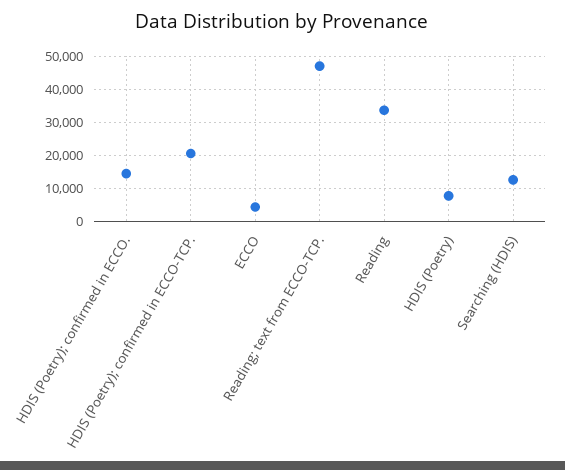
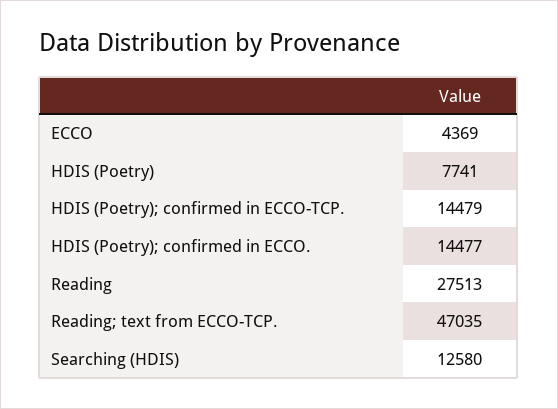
  {
    "HDIS (Poetry); confirmed in ECCO.": 14477,
-   "HDIS (Poetry); confirmed in ECCO-TCP.": 20000,
+   "HDIS (Poetry); confirmed in ECCO-TCP.": 14479,
    "ECCO": 4369,
    "Reading; text from ECCO-TCP.": 47035,
-   "Reading": 34000,
+   "Reading": 27513,
    "HDIS (Poetry)": 7741,
    "Searching (HDIS)": 12580
  }

